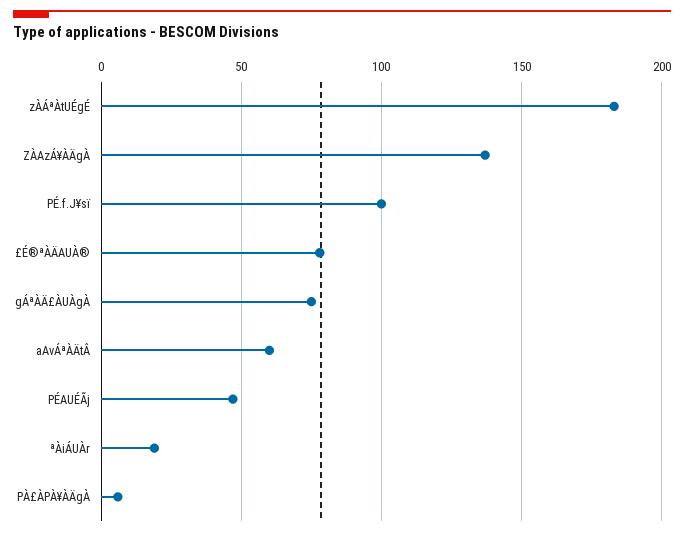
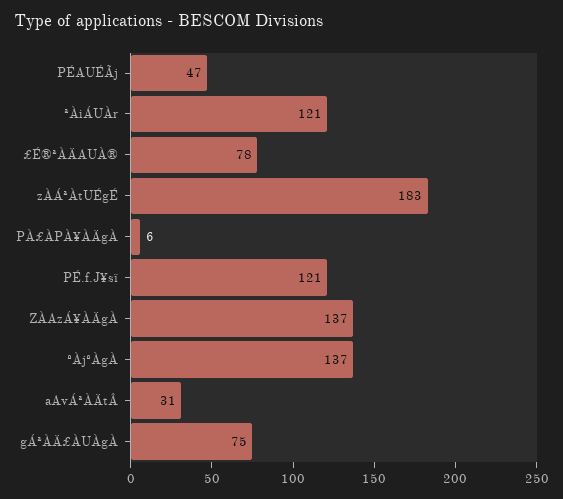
  {
    "zÀÁªÀtUÉgÉ": 183,
    "ZÀAzÁ¥ÀÄgÀ": 137,
-   "PÉ.f.J¥sï": 100,
+   "PÉ.f.J¥sï": 121,
    "£É®ªÀÄAUÀ®": 78,
    "gÁªÀÄ£ÀUÀgÀ": 75,
-   "aAvÁªÀÄtÂ": 60,
+   "aAvÁªÀÄtÂ": 31,
    "PÉAUÉÃj": 47,
-   "ªÀiÁUÀr": 20,
+   "ªÀiÁUÀr": 121,
-   "PÀ£ÀPÀ¥ÀÄgÀ": 6
+   "PÀ£ÀPÀ¥ÀÄgÀ": 6,
+   "ºÀjºÀgÀ": 137
  }

